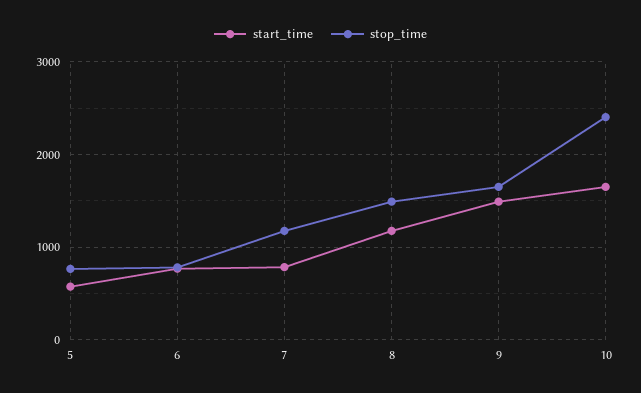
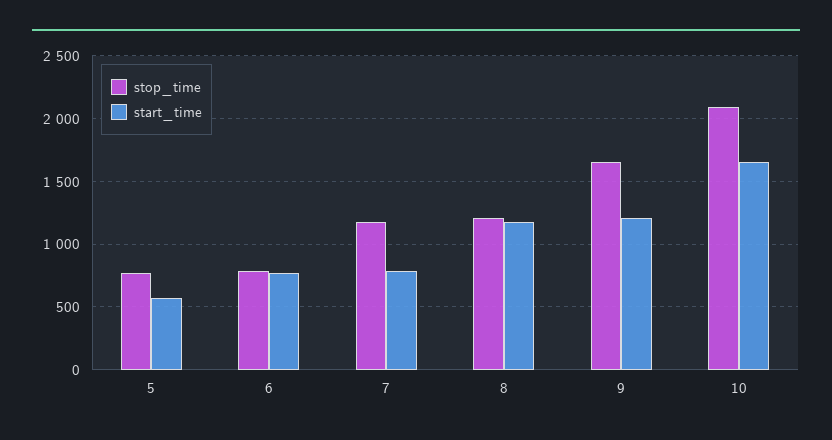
  {
    "start_time": {
      "5": 550,
      "6": 750,
      "7": 800,
      "8": 1200,
-     "9": 1500,
+     "9": 1200,
      "10": 1650
    },
    "stop_time": {
      "5": 750,
      "6": 800,
      "7": 1200,
-     "8": 1500,
+     "8": 1200,
      "9": 1650,
-     "10": 2400
+     "10": 2100
    }
  }

